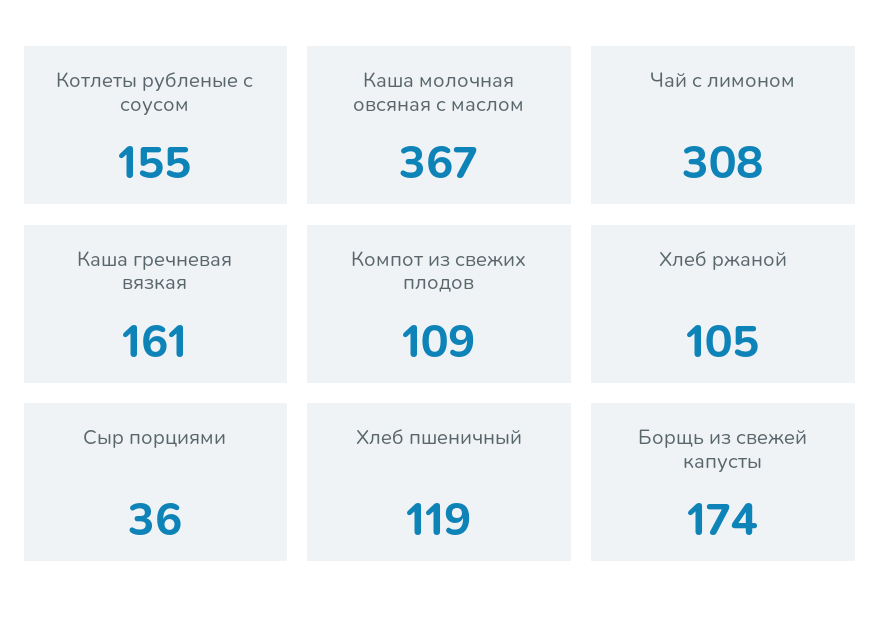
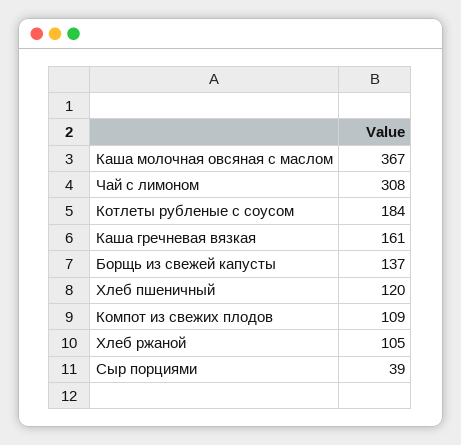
  {
-   "Котлеты рубленые с соусом": 155,
+   "Котлеты рубленые с соусом": 184,
    "Каша молочная овсяная с маслом": 367,
    "Чай с лимоном": 308,
    "Каша гречневая вязкая": 161,
    "Компот из свежих плодов": 109,
    "Хлеб ржаной": 105,
-   "Сыр порциями": 36,
+   "Сыр порциями": 39,
-   "Хлеб пшеничный": 119,
+   "Хлеб пшеничный": 120,
-   "Борщь из свежей капусты": 174
+   "Борщь из свежей капусты": 137
  }

